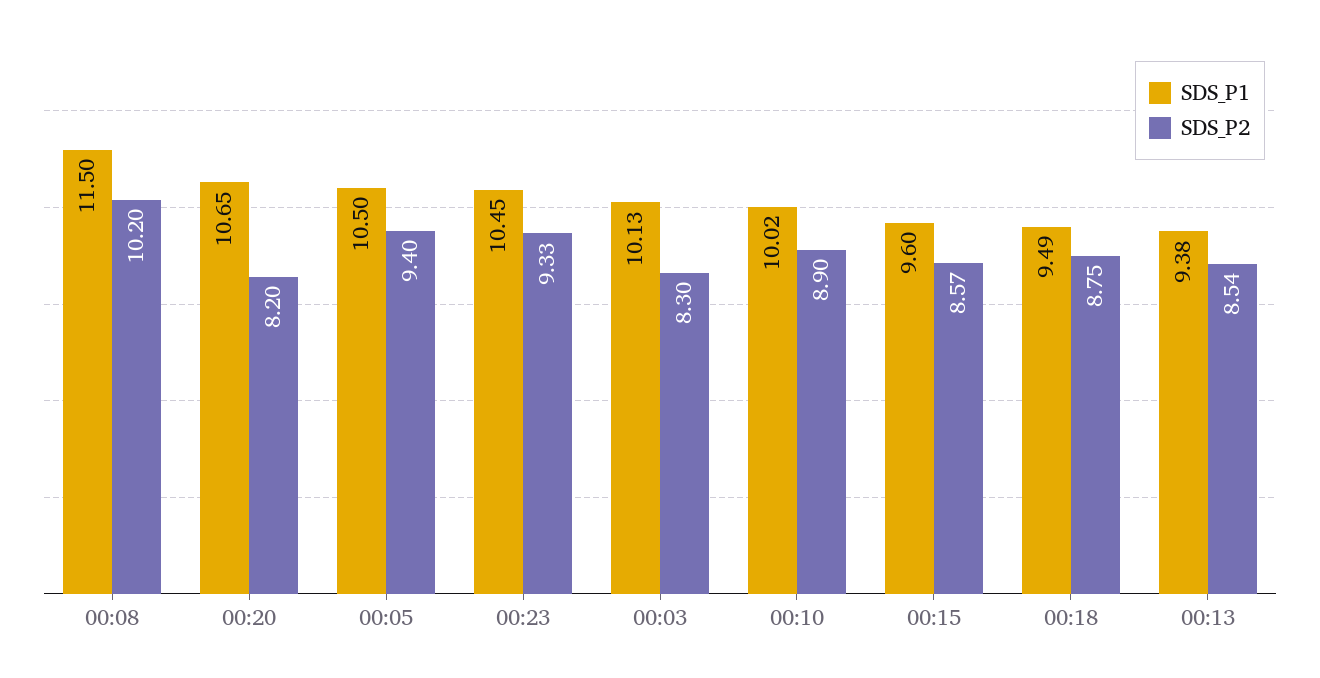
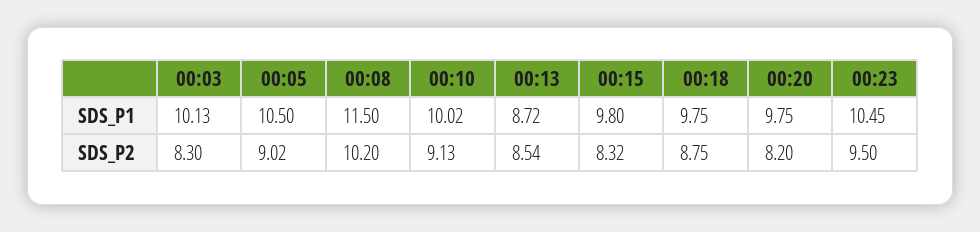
  {
    "SDS_P1": {
      "00:08": 11.5,
-     "00:20": 10.65,
+     "00:20": 9.75,
      "00:05": 10.5,
      "00:23": 10.45,
      "00:03": 10.13,
      "00:10": 10.02,
-     "00:15": 9.6,
+     "00:15": 9.8,
-     "00:18": 9.49,
+     "00:18": 9.75,
-     "00:13": 9.38
+     "00:13": 8.72
    },
    "SDS_P2": {
      "00:08": 10.2,
      "00:20": 8.2,
-     "00:05": 9.4,
+     "00:05": 9.02,
-     "00:23": 9.33,
+     "00:23": 9.5,
      "00:03": 8.3,
-     "00:10": 8.9,
+     "00:10": 9.13,
-     "00:15": 8.57,
+     "00:15": 8.32,
      "00:18": 8.75,
      "00:13": 8.54
    }
  }

